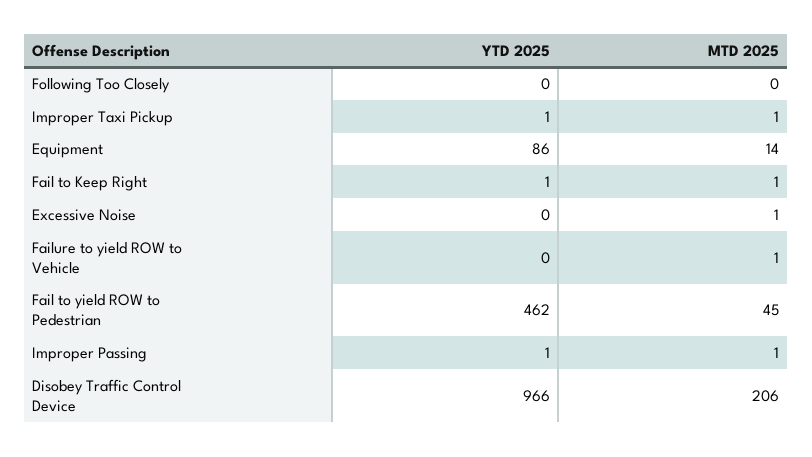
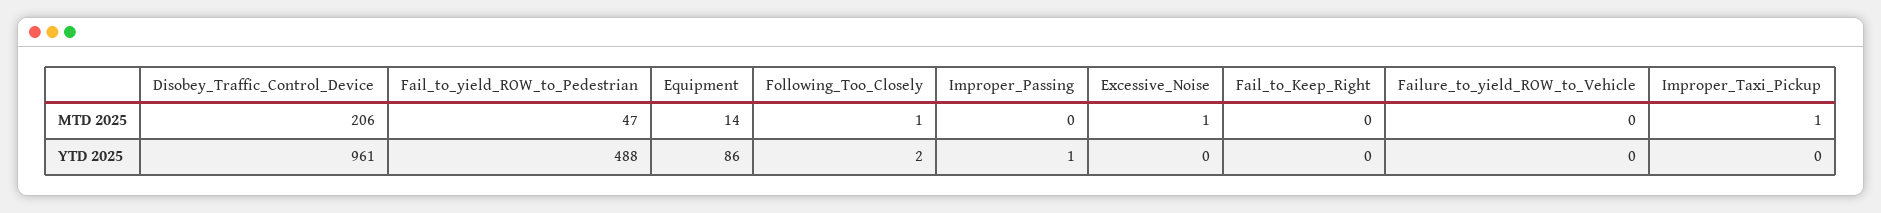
  {
    "YTD 2025": {
-     "Following Too Closely": 0,
+     "Following Too Closely": 2,
-     "Improper Taxi Pickup": 1,
+     "Improper Taxi Pickup": 0,
      "Equipment": 86,
-     "Fail to Keep Right": 1,
+     "Fail to Keep Right": 0,
      "Excessive Noise": 0,
      "Failure to yield ROW to Vehicle": 0,
-     "Fail to yield ROW to Pedestrian": 462,
+     "Fail to yield ROW to Pedestrian": 488,
      "Improper Passing": 1,
-     "Disobey Traffic Control Device": 966
+     "Disobey Traffic Control Device": 961
    },
    "MTD 2025": {
-     "Following Too Closely": 0,
+     "Following Too Closely": 1,
      "Improper Taxi Pickup": 1,
      "Equipment": 14,
-     "Fail to Keep Right": 1,
+     "Fail to Keep Right": 0,
      "Excessive Noise": 1,
-     "Failure to yield ROW to Vehicle": 1,
+     "Failure to yield ROW to Vehicle": 0,
-     "Fail to yield ROW to Pedestrian": 45,
+     "Fail to yield ROW to Pedestrian": 47,
-     "Improper Passing": 1,
+     "Improper Passing": 0,
      "Disobey Traffic Control Device": 206
    }
  }

